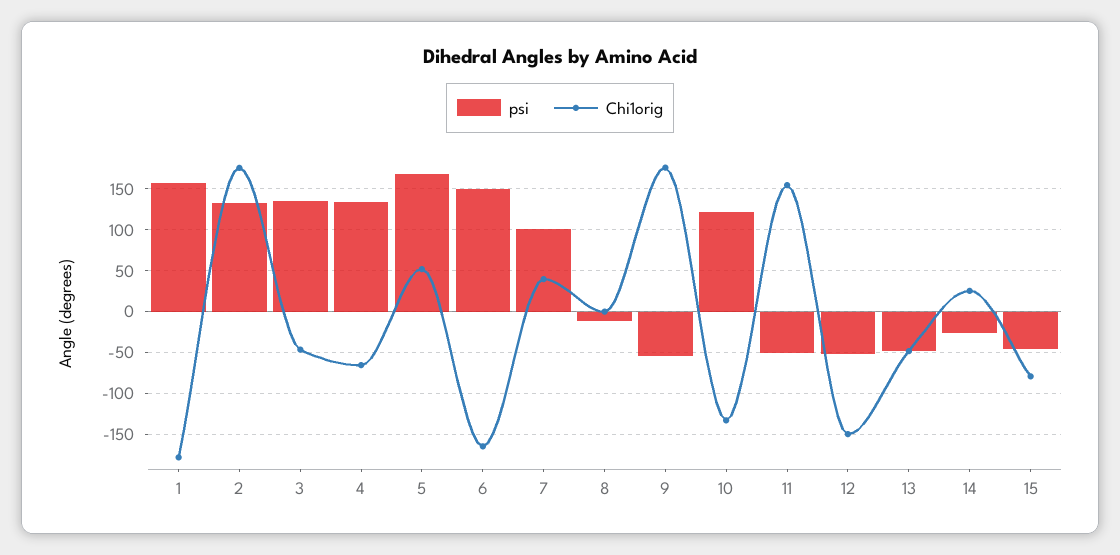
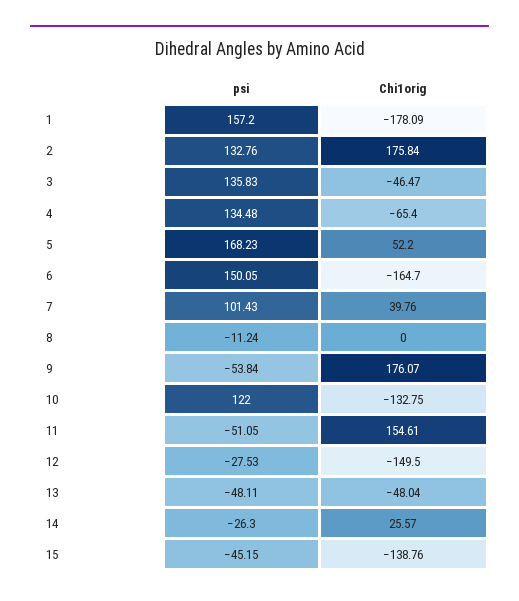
  {
    "psi": {
      "1": 157.2,
      "2": 132.76,
      "3": 135.83,
      "4": 134.48,
      "5": 168.23,
      "6": 150.05,
      "7": 101.43,
      "8": -11.24,
      "9": -53.84,
      "10": 122,
      "11": -51.05,
-     "12": -50,
+     "12": -27.53,
      "13": -48.11,
      "14": -26.3,
      "15": -45.15
    },
    "Chi1orig": {
      "1": -178.09,
      "2": 175.84,
      "3": -46.47,
      "4": -65.4,
      "5": 52.2,
      "6": -164.7,
      "7": 39.76,
      "8": 0,
      "9": 176.07,
      "10": -132.75,
      "11": 154.61,
      "12": -149.5,
      "13": -48.04,
      "14": 25.57,
-     "15": -80
+     "15": -138.76
    }
  }

